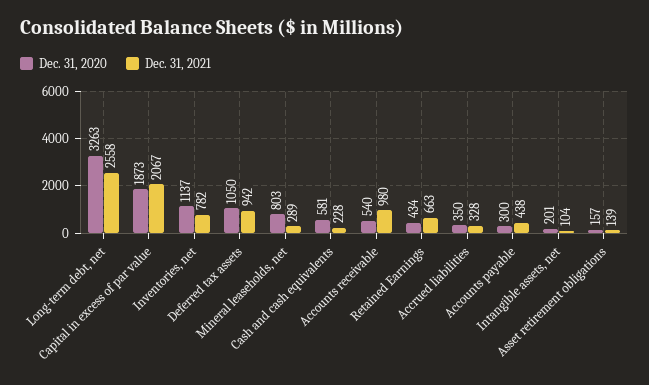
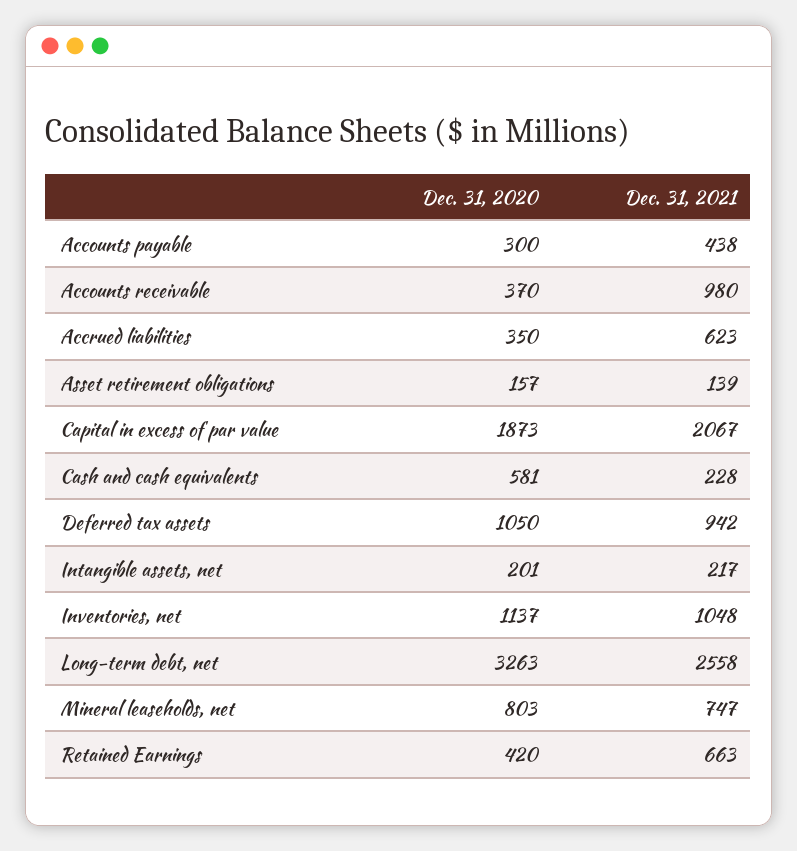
  {
    "Dec. 31, 2020": {
      "Long-term debt, net": 3263,
      "Capital in excess of par value": 1873,
      "Inventories, net": 1137,
      "Deferred tax assets": 1050,
      "Mineral leaseholds, net": 803,
      "Cash and cash equivalents": 581,
-     "Accounts receivable": 540,
+     "Accounts receivable": 370,
-     "Retained Earnings": 434,
+     "Retained Earnings": 420,
      "Accrued liabilities": 350,
      "Accounts payable": 300,
      "Intangible assets, net": 201,
      "Asset retirement obligations": 157
    },
    "Dec. 31, 2021": {
      "Long-term debt, net": 2558,
      "Capital in excess of par value": 2067,
-     "Inventories, net": 782,
+     "Inventories, net": 1048,
      "Deferred tax assets": 942,
-     "Mineral leaseholds, net": 289,
+     "Mineral leaseholds, net": 747,
      "Cash and cash equivalents": 228,
      "Accounts receivable": 980,
      "Retained Earnings": 663,
-     "Accrued liabilities": 328,
+     "Accrued liabilities": 623,
      "Accounts payable": 438,
-     "Intangible assets, net": 104,
+     "Intangible assets, net": 217,
      "Asset retirement obligations": 139
    }
  }

